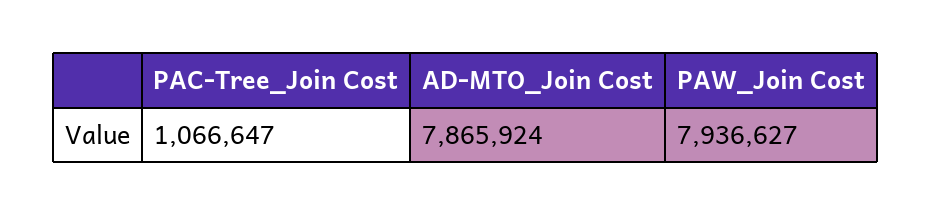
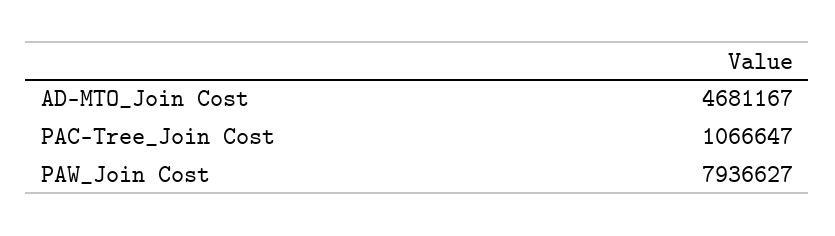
  {
    "PAC-Tree_Join Cost": 1066647,
-   "AD-MTO_Join Cost": 7865924,
+   "AD-MTO_Join Cost": 4681167,
    "PAW_Join Cost": 7936627
  }

